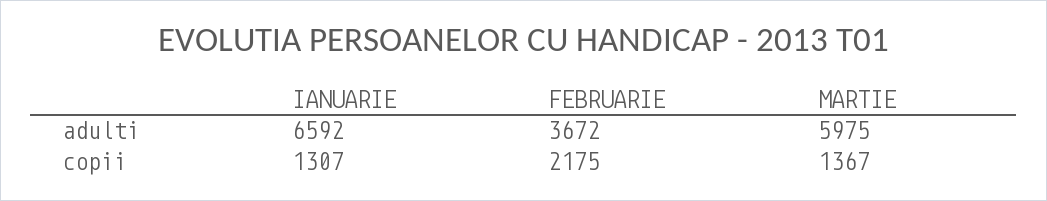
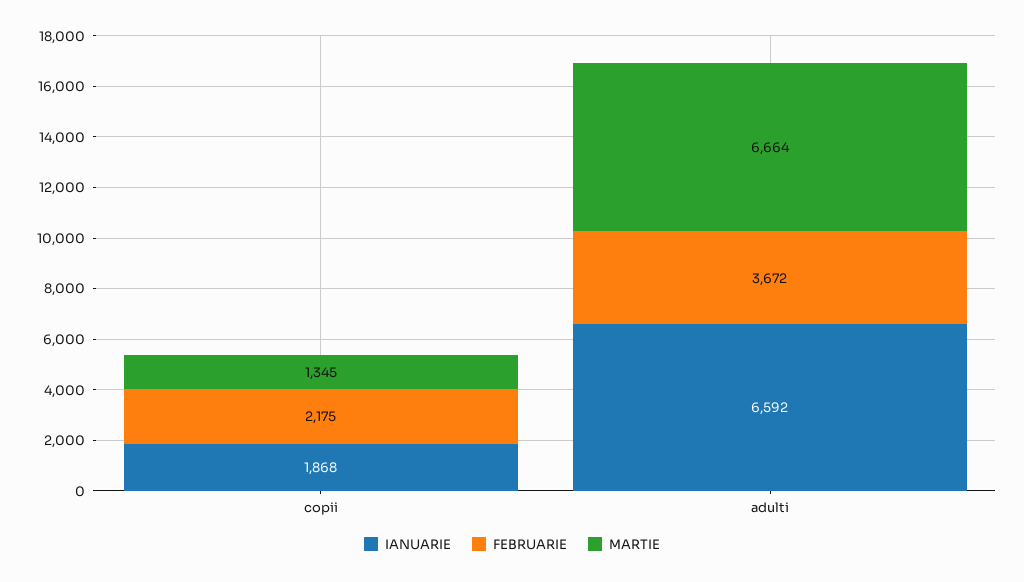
  {
    "IANUARIE": {
      "adulti": 6592,
-     "copii": 1307
+     "copii": 1868
    },
    "FEBRUARIE": {
      "adulti": 3672,
      "copii": 2175
    },
    "MARTIE": {
-     "adulti": 5975,
+     "adulti": 6664,
-     "copii": 1367
+     "copii": 1345
    }
  }

